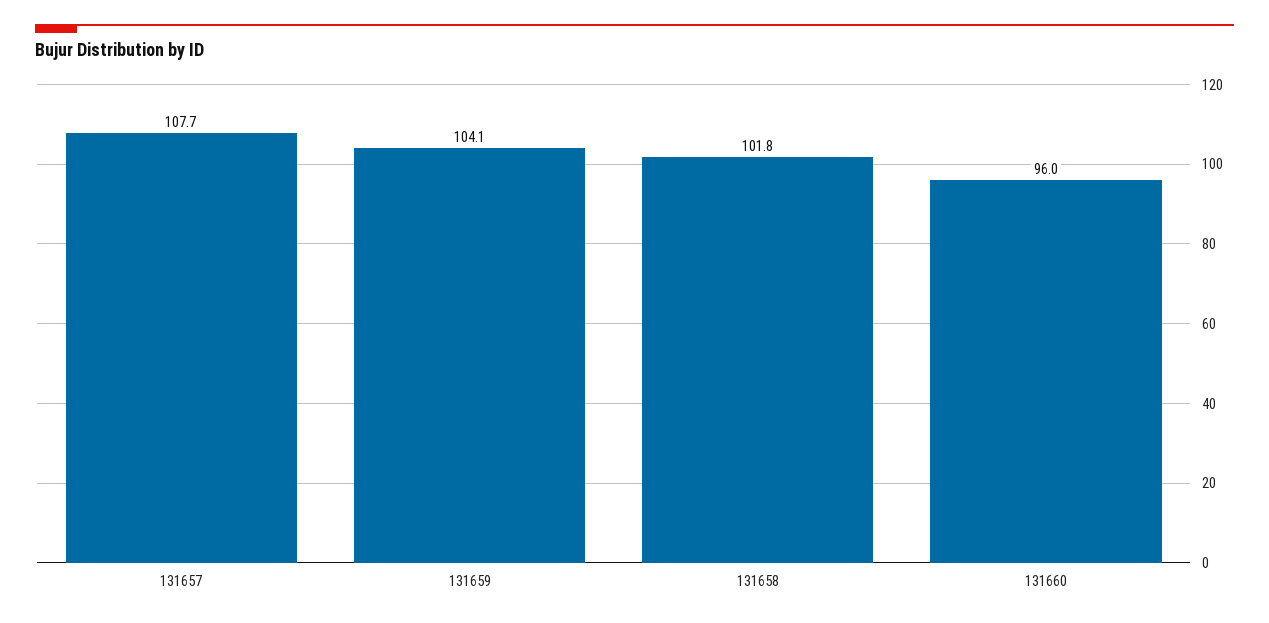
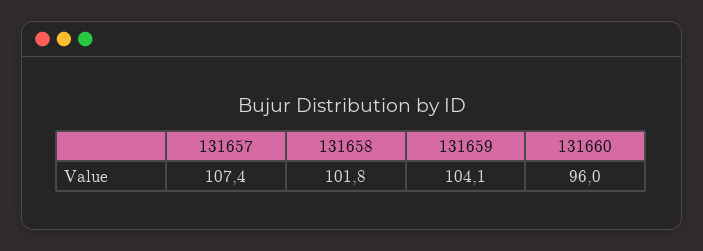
  {
-   "131657": 107.7,
+   "131657": 107.4,
    "131659": 104.1,
    "131658": 101.8,
    "131660": 96
  }

